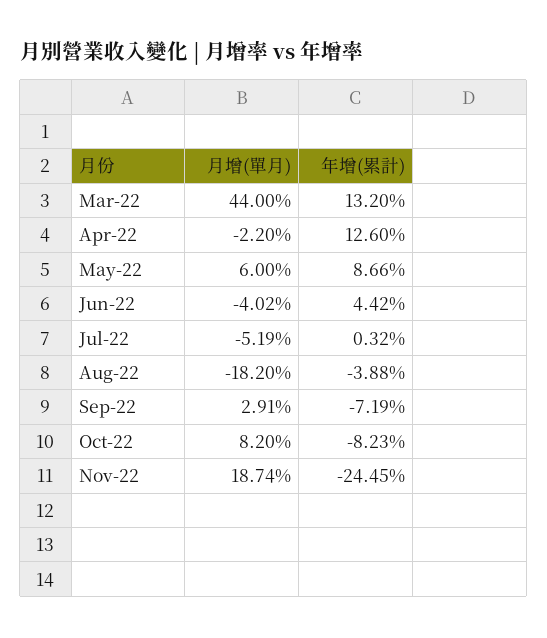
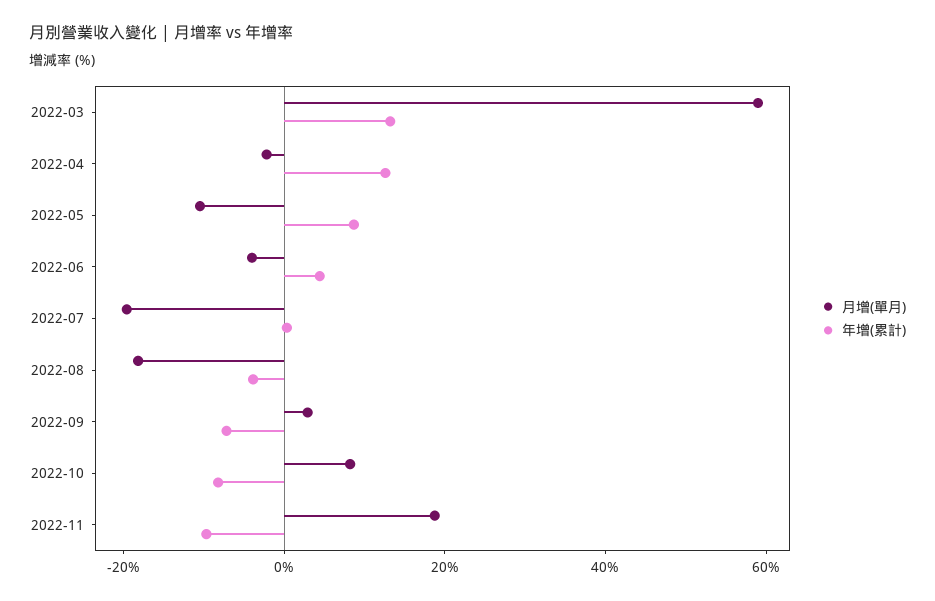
  {
    "月增(單月)": {
-     "Mar-22": 44,
+     "Mar-22": 60,
      "Apr-22": -2.2,
-     "May-22": 6,
+     "May-22": -10,
      "Jun-22": -4.02,
-     "Jul-22": -5.19,
+     "Jul-22": -20,
      "Aug-22": -18.2,
      "Sep-22": 2.91,
      "Oct-22": 8.2,
      "Nov-22": 18.74
    },
    "年增(累計)": {
      "Mar-22": 13.2,
      "Apr-22": 12.6,
      "May-22": 8.66,
      "Jun-22": 4.42,
      "Jul-22": 0.32,
      "Aug-22": -3.88,
      "Sep-22": -7.19,
      "Oct-22": -8.23,
-     "Nov-22": -24.45
+     "Nov-22": -10
    }
  }

